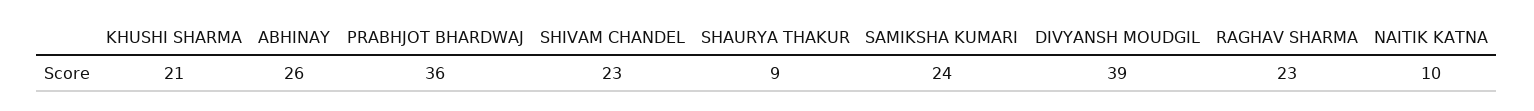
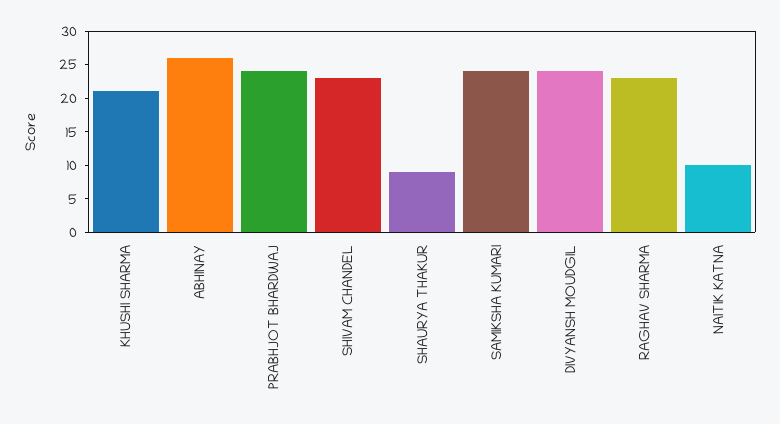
  {
    "KHUSHI SHARMA": 21,
    "ABHINAY": 26,
-   "PRABHJOT BHARDWAJ": 36,
+   "PRABHJOT BHARDWAJ": 25,
    "SHIVAM CHANDEL": 23,
    "SHAURYA THAKUR": 9,
    "SAMIKSHA KUMARI": 24,
-   "DIVYANSH MOUDGIL": 39,
+   "DIVYANSH MOUDGIL": 25,
    "RAGHAV SHARMA": 23,
    "NAITIK KATNA": 10
  }

